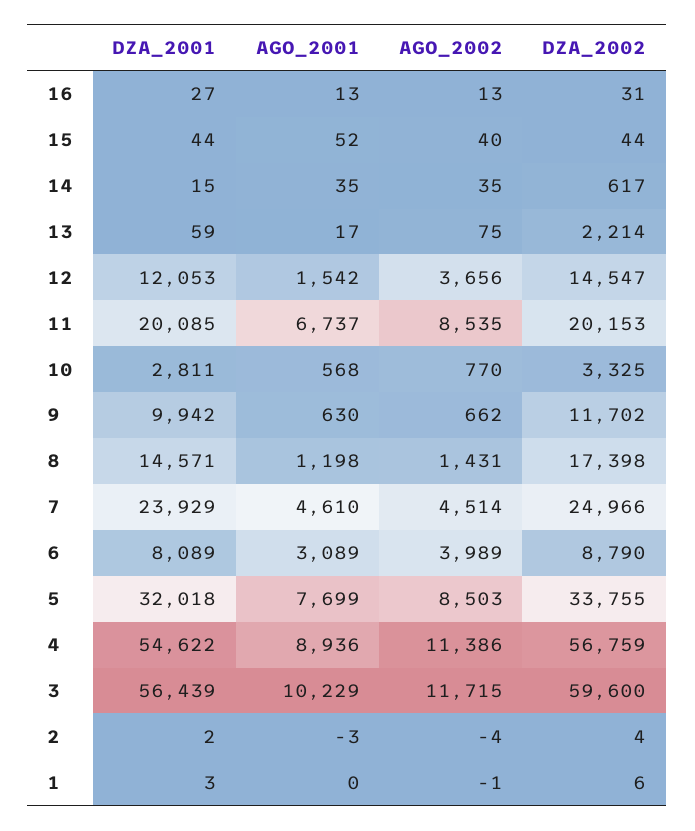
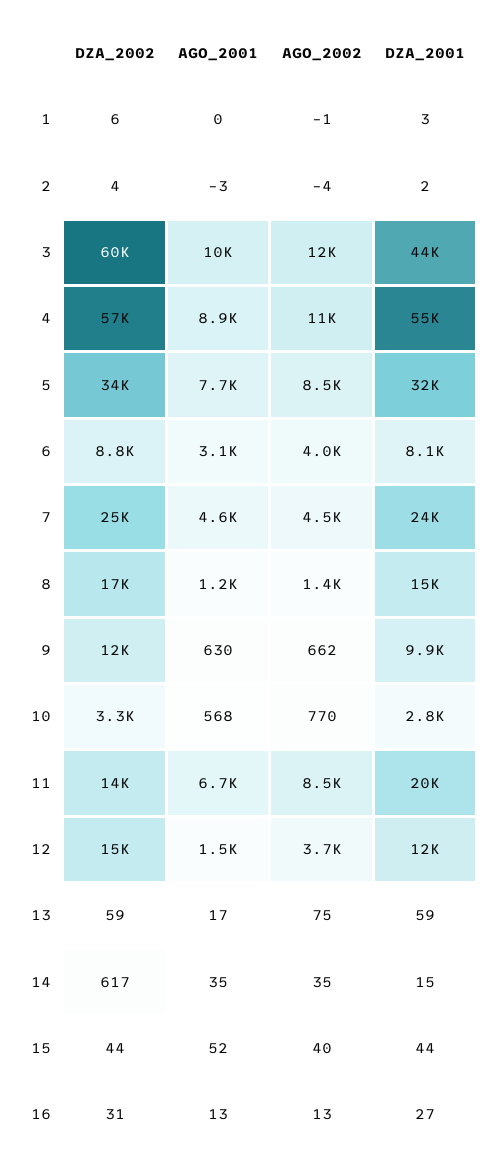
  {
    "DZA_2001": {
      "16": 27,
      "15": 44,
      "14": 15,
      "13": 59,
      "12": 12053,
      "11": 20085,
      "10": 2811,
      "9": 9942,
      "8": 14571,
      "7": 23929,
      "6": 8089,
      "5": 32018,
      "4": 54622,
-     "3": 56439,
+     "3": 44000,
      "2": 2,
      "1": 3
    },
    "AGO_2001": {
      "16": 13,
      "15": 52,
      "14": 35,
      "13": 17,
      "12": 1542,
      "11": 6737,
      "10": 568,
      "9": 630,
      "8": 1198,
      "7": 4610,
      "6": 3089,
      "5": 7699,
      "4": 8936,
      "3": 10229,
      "2": -3,
      "1": 0
    },
    "AGO_2002": {
      "16": 13,
      "15": 40,
      "14": 35,
      "13": 75,
      "12": 3656,
      "11": 8535,
      "10": 770,
      "9": 662,
      "8": 1431,
      "7": 4514,
      "6": 3989,
      "5": 8503,
      "4": 11386,
      "3": 11715,
      "2": -4,
      "1": -1
    },
    "DZA_2002": {
      "16": 31,
      "15": 44,
      "14": 617,
-     "13": 2214,
+     "13": 59,
      "12": 14547,
-     "11": 20153,
+     "11": 14000,
      "10": 3325,
      "9": 11702,
      "8": 17398,
      "7": 24966,
      "6": 8790,
      "5": 33755,
      "4": 56759,
      "3": 59600,
      "2": 4,
      "1": 6
    }
  }

